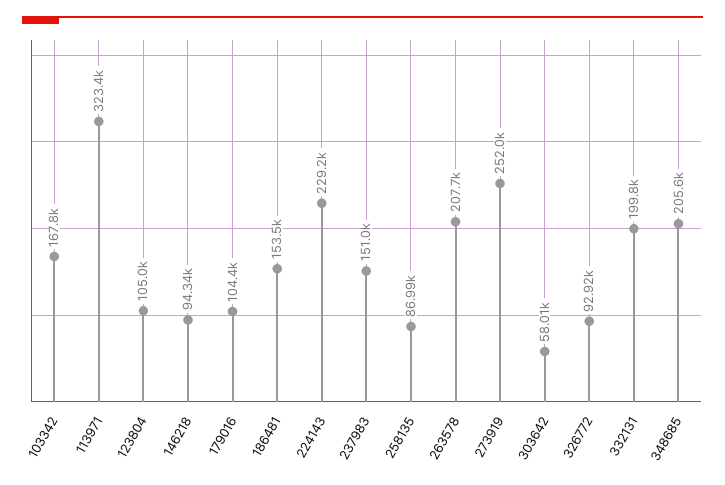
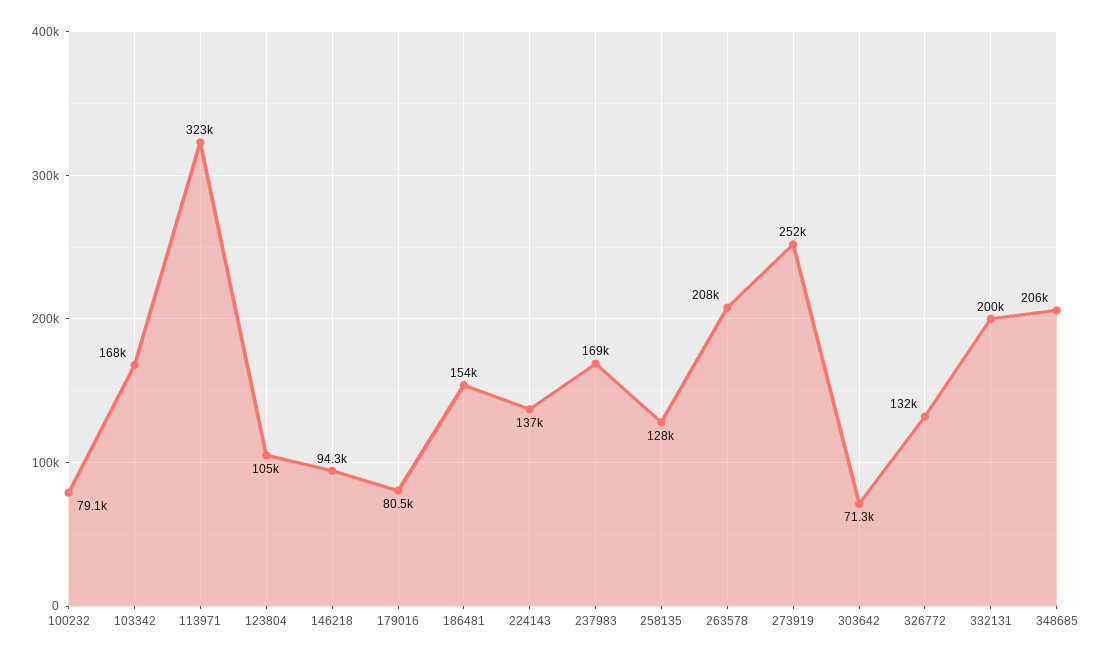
  {
    "103342": 167800,
    "113971": 323400,
    "123804": 105000,
    "146218": 94340,
-   "179016": 104400,
+   "179016": 80500,
    "186481": 153500,
-   "224143": 229200,
+   "224143": 137000,
-   "237983": 151000,
+   "237983": 169000,
-   "258135": 86990,
+   "258135": 128000,
    "263578": 207700,
    "273919": 252000,
-   "303642": 58010,
+   "303642": 71300,
-   "326772": 92920,
+   "326772": 132000,
    "332131": 199800,
-   "348685": 205600
+   "348685": 205600,
+   "100232": 79100
  }

